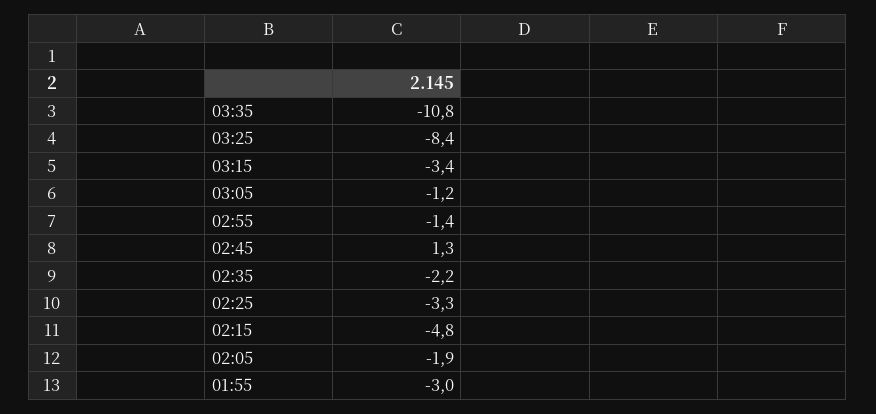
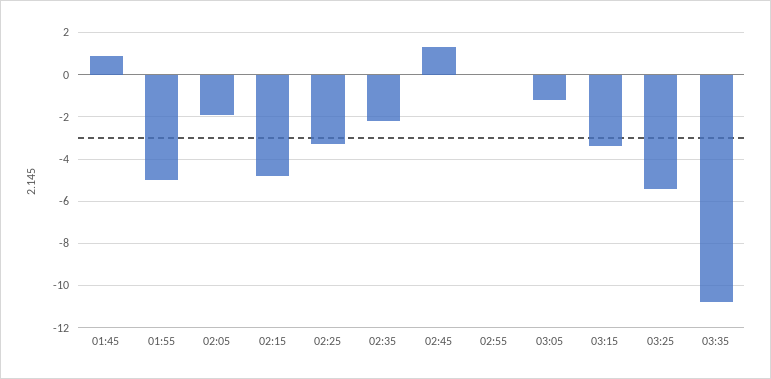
  {
    "03:35": -10.8,
-   "03:25": -8.4,
+   "03:25": -5.5,
    "03:15": -3.4,
    "03:05": -1.2,
-   "02:55": -1.4,
+   "02:55": 0,
    "02:45": 1.3,
    "02:35": -2.2,
    "02:25": -3.3,
    "02:15": -4.8,
    "02:05": -1.9,
-   "01:55": -3
+   "01:55": -5,
+   "01:45": 1
  }

